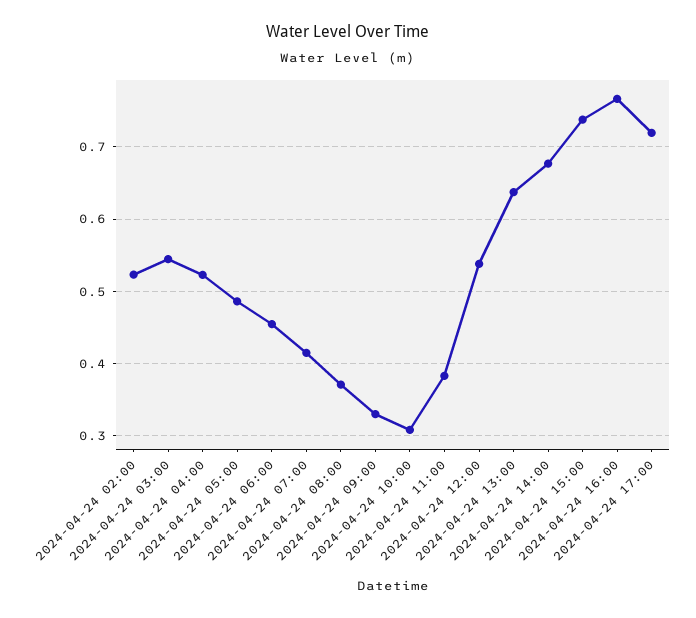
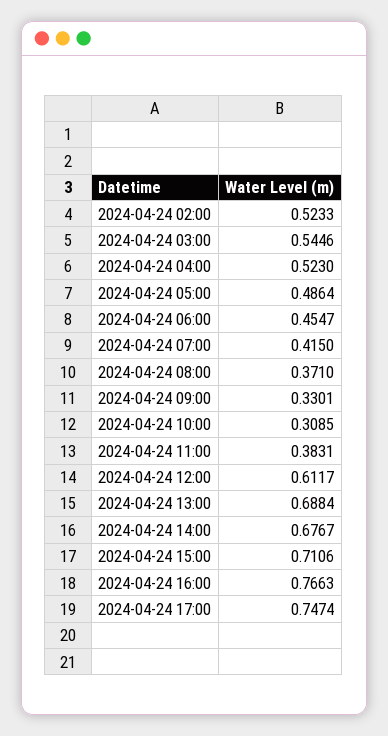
  {
    "2024-04-24 02:00": 0.5233,
    "2024-04-24 03:00": 0.5446,
    "2024-04-24 04:00": 0.523,
    "2024-04-24 05:00": 0.4864,
    "2024-04-24 06:00": 0.4547,
    "2024-04-24 07:00": 0.415,
    "2024-04-24 08:00": 0.371,
    "2024-04-24 09:00": 0.3301,
    "2024-04-24 10:00": 0.3085,
    "2024-04-24 11:00": 0.3831,
-   "2024-04-24 12:00": 0.54,
+   "2024-04-24 12:00": 0.6117,
-   "2024-04-24 13:00": 0.64,
+   "2024-04-24 13:00": 0.6884,
    "2024-04-24 14:00": 0.6767,
-   "2024-04-24 15:00": 0.74,
+   "2024-04-24 15:00": 0.7106,
    "2024-04-24 16:00": 0.7663,
-   "2024-04-24 17:00": 0.72
+   "2024-04-24 17:00": 0.7474
  }

